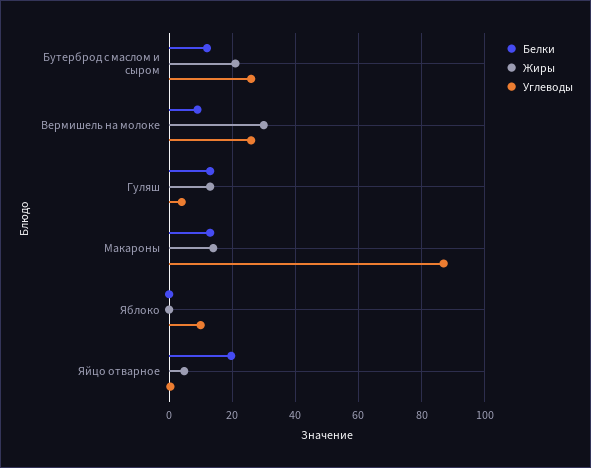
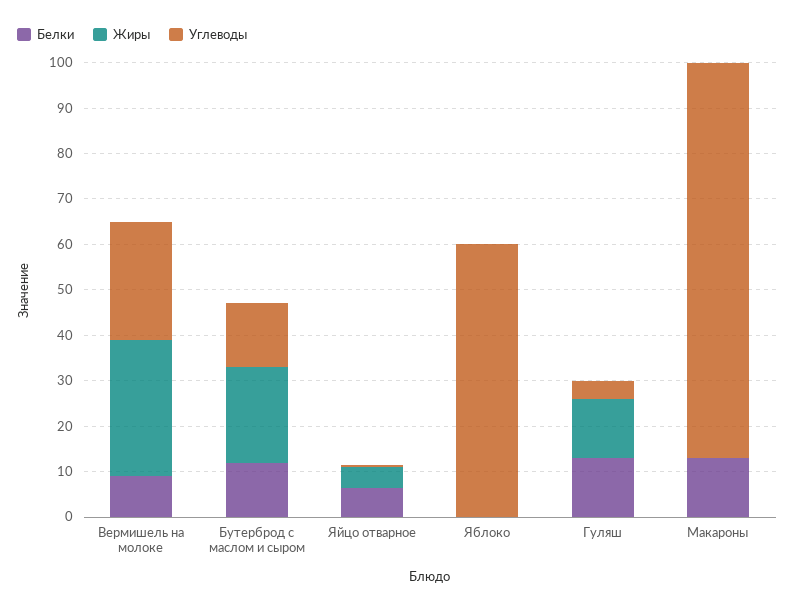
  {
    "Белки": {
      "Бутерброд с маслом и сыром": 12,
      "Вермишель на молоке": 10,
      "Гуляш": 14,
      "Макароны": 14,
      "Яблоко": 0,
-     "Яйцо отварное": 20
+     "Яйцо отварное": 6
    },
    "Жиры": {
      "Бутерброд с маслом и сыром": 22,
      "Вермишель на молоке": 30,
      "Гуляш": 14,
-     "Макароны": 14,
+     "Макароны": 0,
      "Яблоко": 0,
      "Яйцо отварное": 4
    },
    "Углеводы": {
-     "Бутерброд с маслом и сыром": 26,
+     "Бутерброд с маслом и сыром": 14,
      "Вермишель на молоке": 26,
      "Гуляш": 4,
      "Макароны": 88,
-     "Яблоко": 10,
+     "Яблоко": 60,
      "Яйцо отварное": 0
    }
  }

